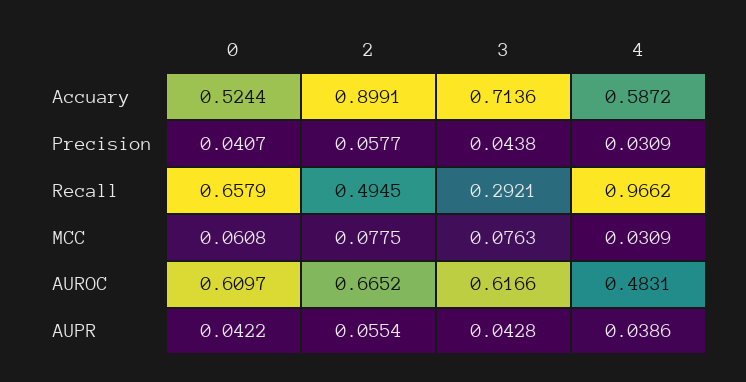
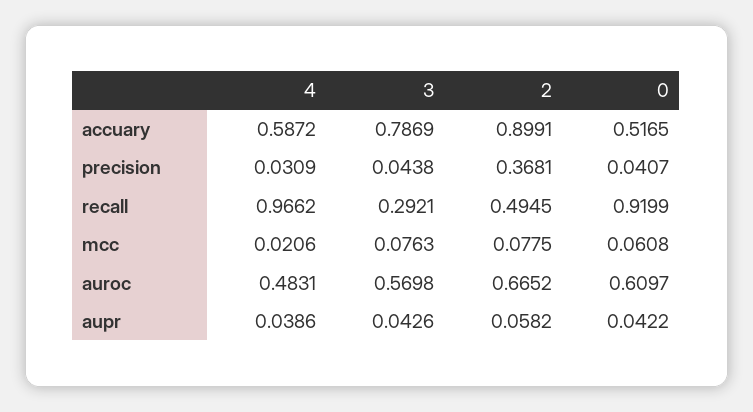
  {
    "0": {
-     "Accuary": 0.5244,
+     "Accuary": 0.5165,
      "Precision": 0.0407,
-     "Recall": 0.6579,
+     "Recall": 0.9199,
      "MCC": 0.0608,
      "AUROC": 0.6097,
      "AUPR": 0.0422
    },
    "2": {
      "Accuary": 0.8991,
-     "Precision": 0.0577,
+     "Precision": 0.3681,
      "Recall": 0.4945,
      "MCC": 0.0775,
      "AUROC": 0.6652,
-     "AUPR": 0.0554
+     "AUPR": 0.0582
    },
    "3": {
-     "Accuary": 0.7136,
+     "Accuary": 0.7869,
      "Precision": 0.0438,
      "Recall": 0.2921,
      "MCC": 0.0763,
-     "AUROC": 0.6166,
+     "AUROC": 0.5698,
-     "AUPR": 0.0428
+     "AUPR": 0.0426
    },
    "4": {
      "Accuary": 0.5872,
      "Precision": 0.0309,
      "Recall": 0.9662,
-     "MCC": 0.0309,
+     "MCC": 0.0206,
      "AUROC": 0.4831,
      "AUPR": 0.0386
    }
  }

